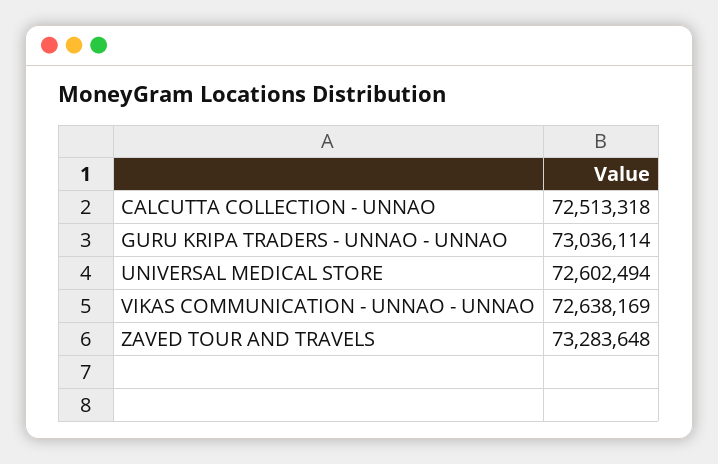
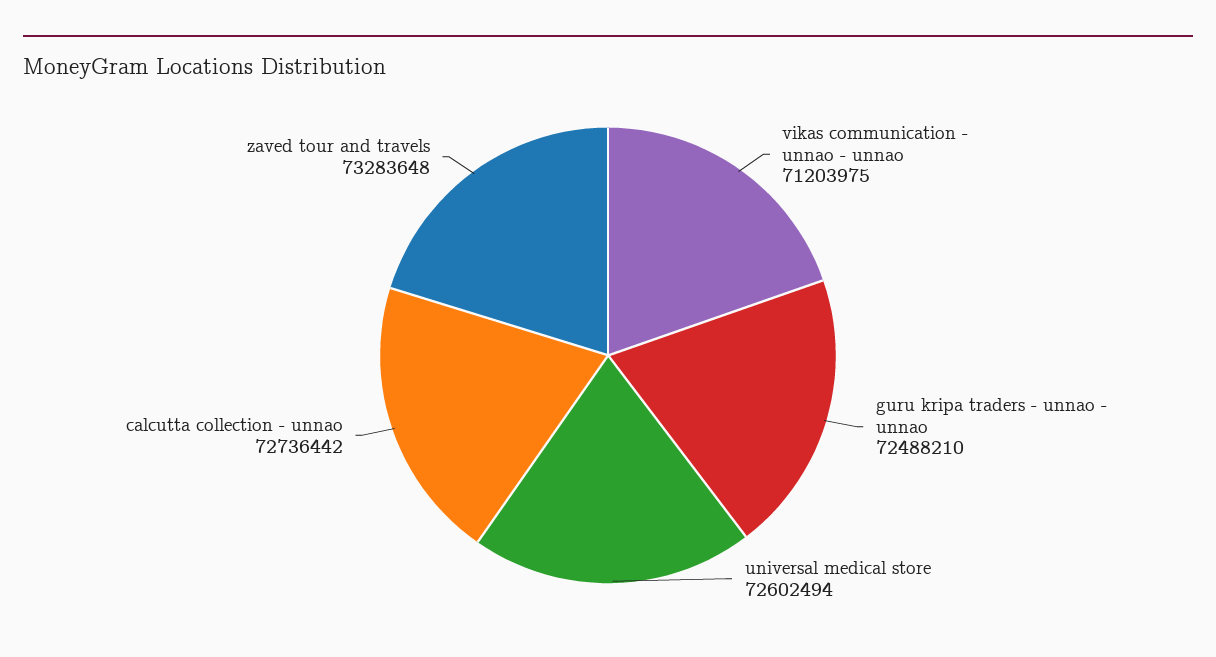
  {
-   "CALCUTTA COLLECTION - UNNAO": 72513318,
+   "CALCUTTA COLLECTION - UNNAO": 72736442,
-   "GURU KRIPA TRADERS - UNNAO - UNNAO": 73036114,
+   "GURU KRIPA TRADERS - UNNAO - UNNAO": 72488210,
    "UNIVERSAL MEDICAL STORE": 72602494,
-   "VIKAS COMMUNICATION - UNNAO - UNNAO": 72638169,
+   "VIKAS COMMUNICATION - UNNAO - UNNAO": 71203975,
    "ZAVED TOUR AND TRAVELS": 73283648
  }

